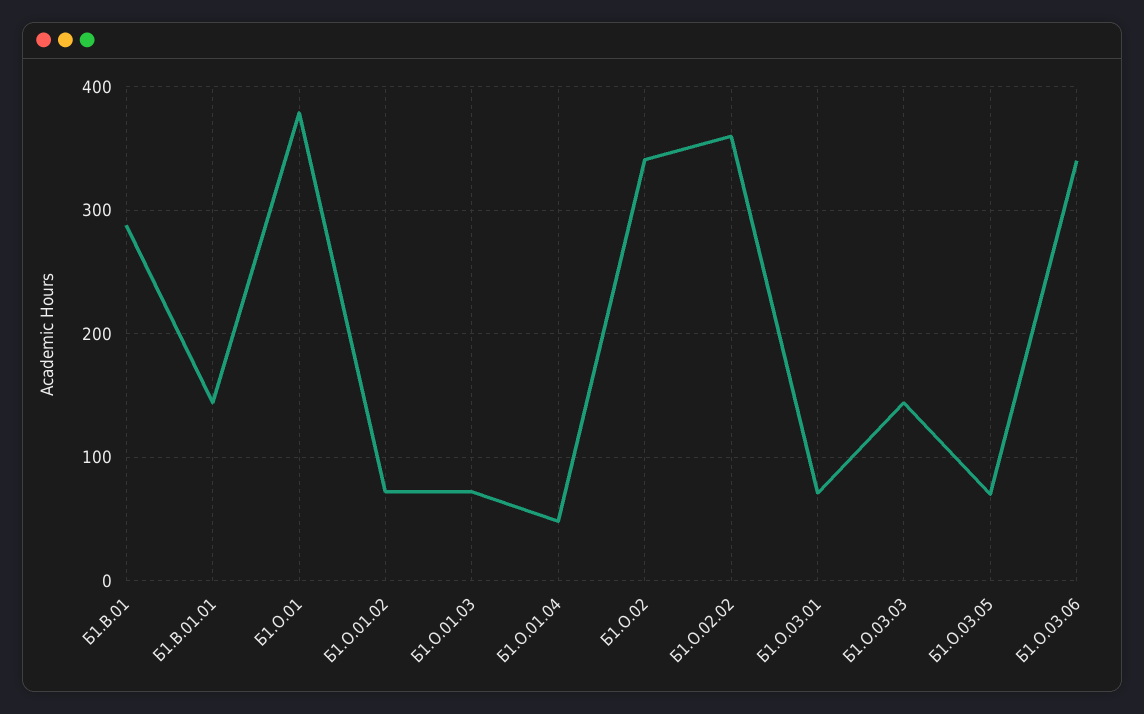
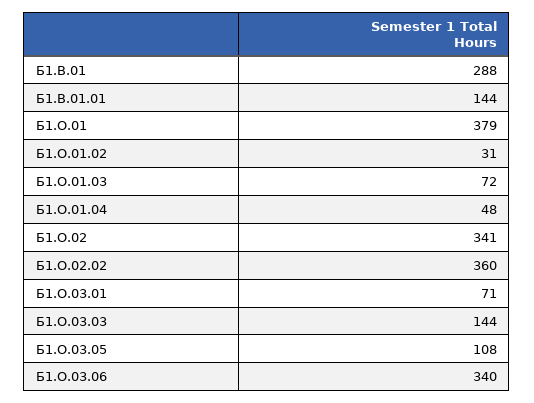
  {
    "Б1.В.01": 288,
    "Б1.В.01.01": 144,
    "Б1.О.01": 379,
-   "Б1.О.01.02": 70,
+   "Б1.О.01.02": 31,
    "Б1.О.01.03": 72,
    "Б1.О.01.04": 48,
    "Б1.О.02": 341,
    "Б1.О.02.02": 360,
    "Б1.О.03.01": 71,
    "Б1.О.03.03": 144,
-   "Б1.О.03.05": 70,
+   "Б1.О.03.05": 108,
    "Б1.О.03.06": 340
  }

